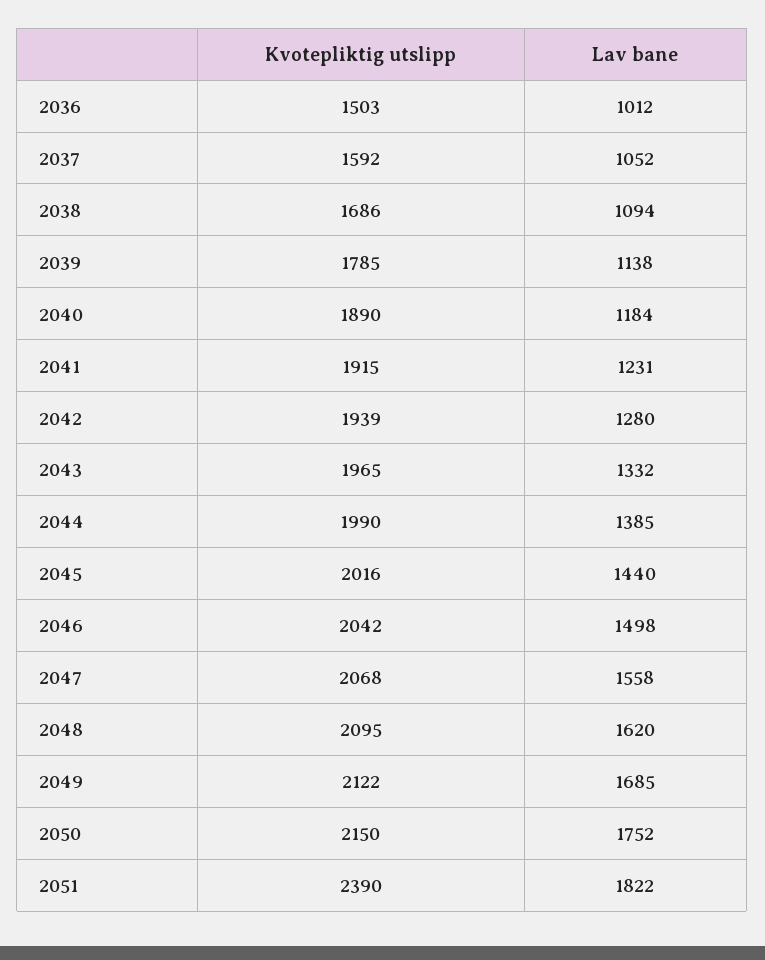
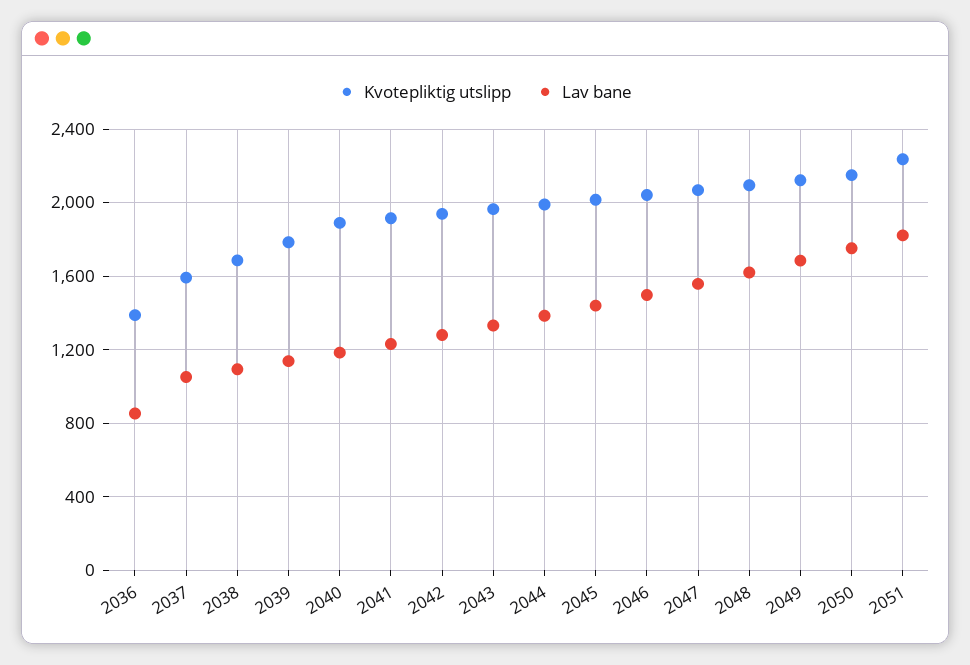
  {
    "Kvotepliktig utslipp": {
-     "2036": 1503,
+     "2036": 1400,
      "2037": 1592,
      "2038": 1686,
      "2039": 1785,
      "2040": 1890,
      "2041": 1915,
      "2042": 1939,
      "2043": 1965,
      "2044": 1990,
      "2045": 2016,
      "2046": 2042,
      "2047": 2068,
      "2048": 2095,
      "2049": 2122,
      "2050": 2150,
-     "2051": 2390
+     "2051": 2250
    },
    "Lav bane": {
-     "2036": 1012,
+     "2036": 850,
      "2037": 1052,
      "2038": 1094,
      "2039": 1138,
      "2040": 1184,
      "2041": 1231,
      "2042": 1280,
      "2043": 1332,
      "2044": 1385,
      "2045": 1440,
      "2046": 1498,
      "2047": 1558,
      "2048": 1620,
      "2049": 1685,
      "2050": 1752,
      "2051": 1822
    }
  }

